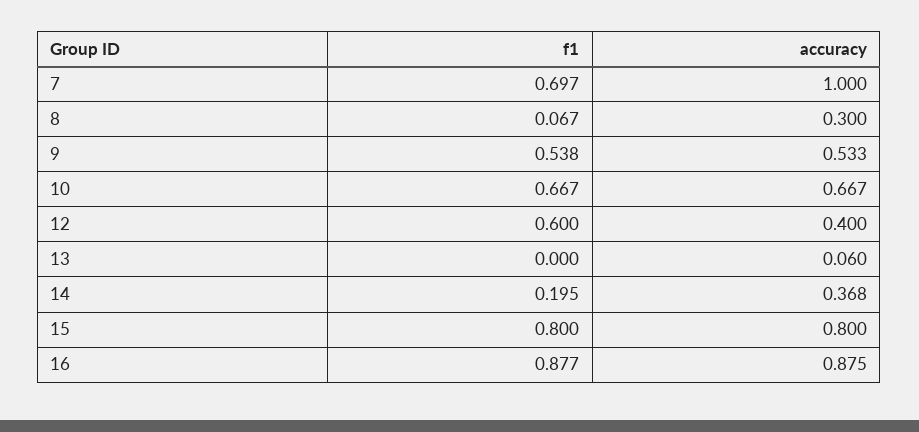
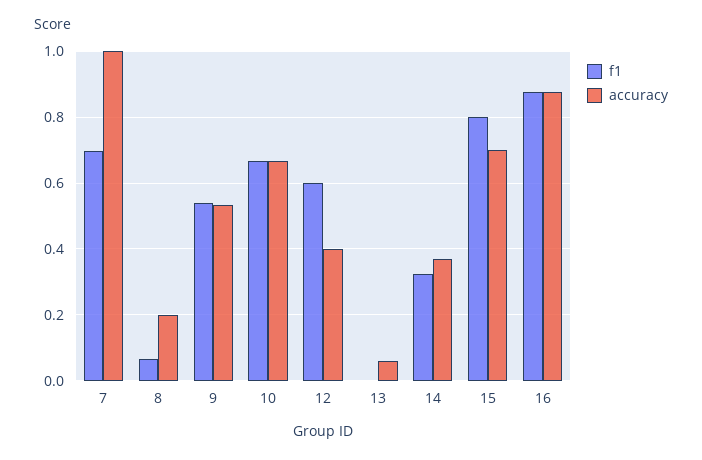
  {
    "f1": {
      "7": 0.697,
      "8": 0.067,
      "9": 0.538,
      "10": 0.667,
      "12": 0.6,
      "13": 0,
-     "14": 0.195,
+     "14": 0.32,
      "15": 0.8,
      "16": 0.877
    },
    "accuracy": {
      "7": 1,
-     "8": 0.3,
+     "8": 0.2,
      "9": 0.533,
      "10": 0.667,
      "12": 0.4,
      "13": 0.06,
      "14": 0.368,
-     "15": 0.8,
+     "15": 0.7,
      "16": 0.875
    }
  }

